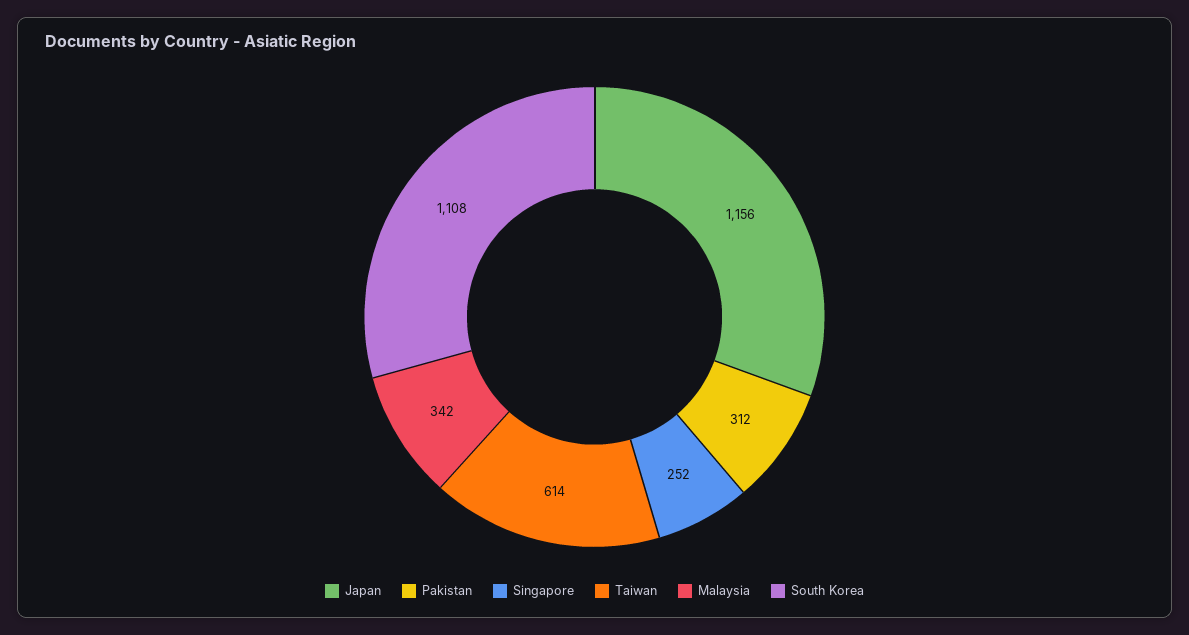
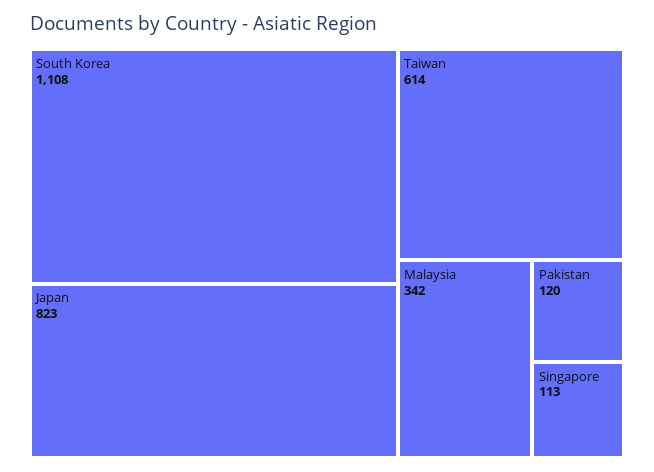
  {
-   "Japan": 1156,
+   "Japan": 823,
-   "Pakistan": 312,
+   "Pakistan": 120,
-   "Singapore": 252,
+   "Singapore": 113,
    "Taiwan": 614,
    "Malaysia": 342,
    "South Korea": 1108
  }

